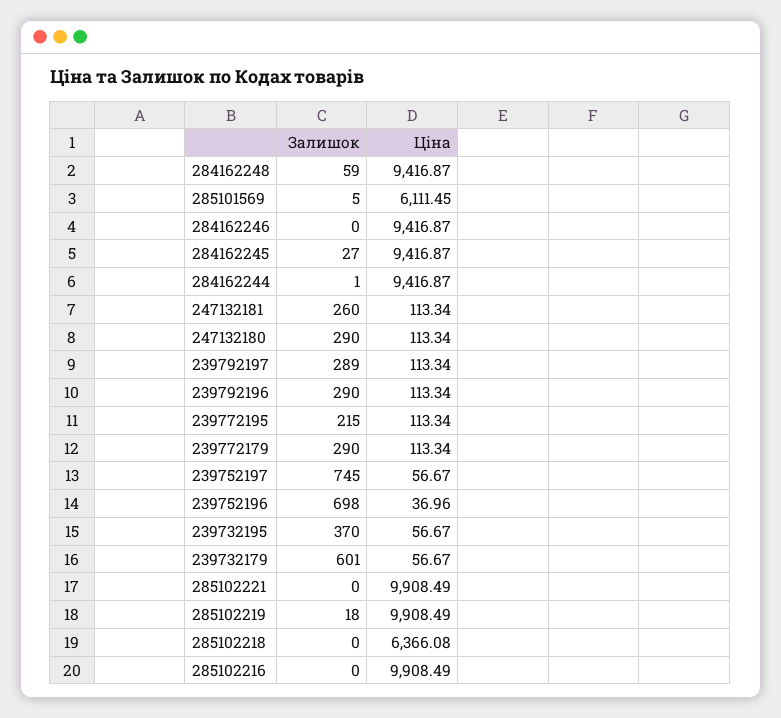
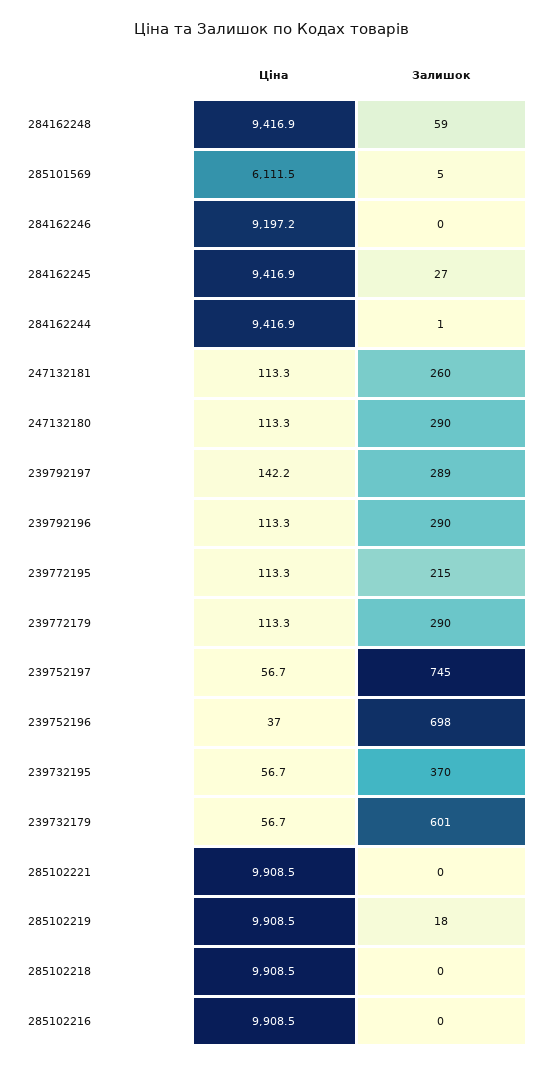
  {
    "Залишок": {
      "284162248": 59,
      "285101569": 5,
      "284162246": 0,
      "284162245": 27,
      "284162244": 1,
      "247132181": 260,
      "247132180": 290,
      "239792197": 289,
      "239792196": 290,
      "239772195": 215,
      "239772179": 290,
      "239752197": 745,
      "239752196": 698,
      "239732195": 370,
      "239732179": 601,
      "285102221": 0,
      "285102219": 18,
      "285102218": 0,
      "285102216": 0
    },
    "Ціна": {
      "284162248": 9416.87,
      "285101569": 6111.45,
-     "284162246": 9416.87,
+     "284162246": 9197.2,
      "284162245": 9416.87,
      "284162244": 9416.87,
      "247132181": 113.34,
      "247132180": 113.34,
-     "239792197": 113.34,
+     "239792197": 142.2,
      "239792196": 113.34,
      "239772195": 113.34,
      "239772179": 113.34,
      "239752197": 56.67,
      "239752196": 36.96,
      "239732195": 56.67,
      "239732179": 56.67,
      "285102221": 9908.49,
      "285102219": 9908.49,
-     "285102218": 6366.08,
+     "285102218": 9908.5,
      "285102216": 9908.49
    }
  }

